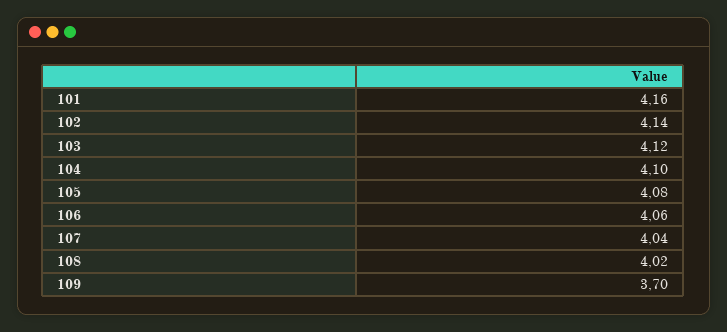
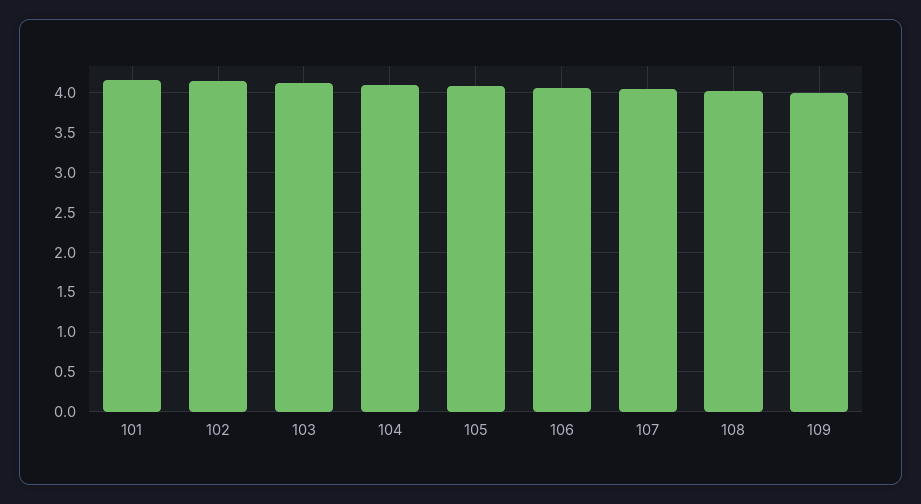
  {
    "101": 4.16,
    "102": 4.14,
    "103": 4.12,
    "104": 4.1,
    "105": 4.08,
    "106": 4.06,
    "107": 4.04,
    "108": 4.02,
-   "109": 3.7
+   "109": 4
  }

